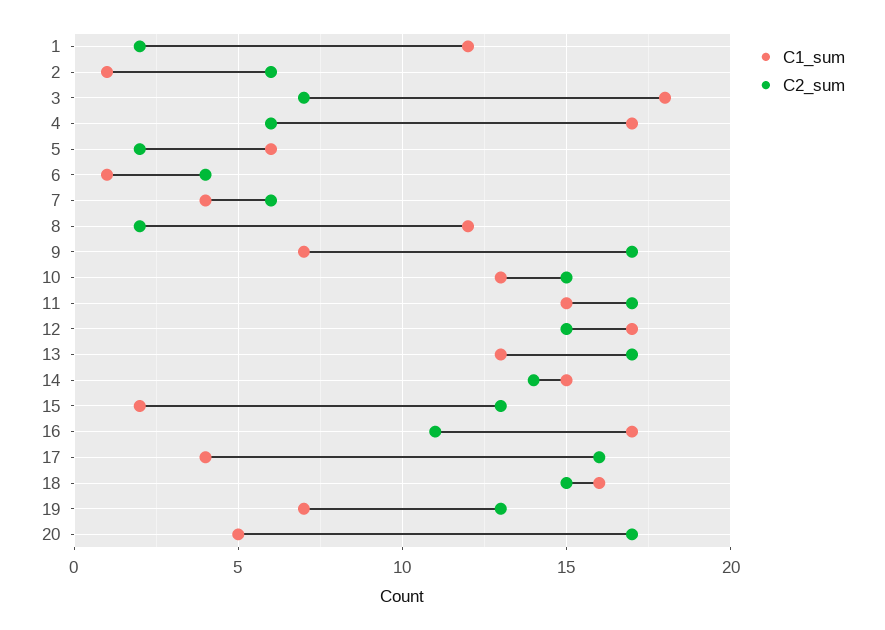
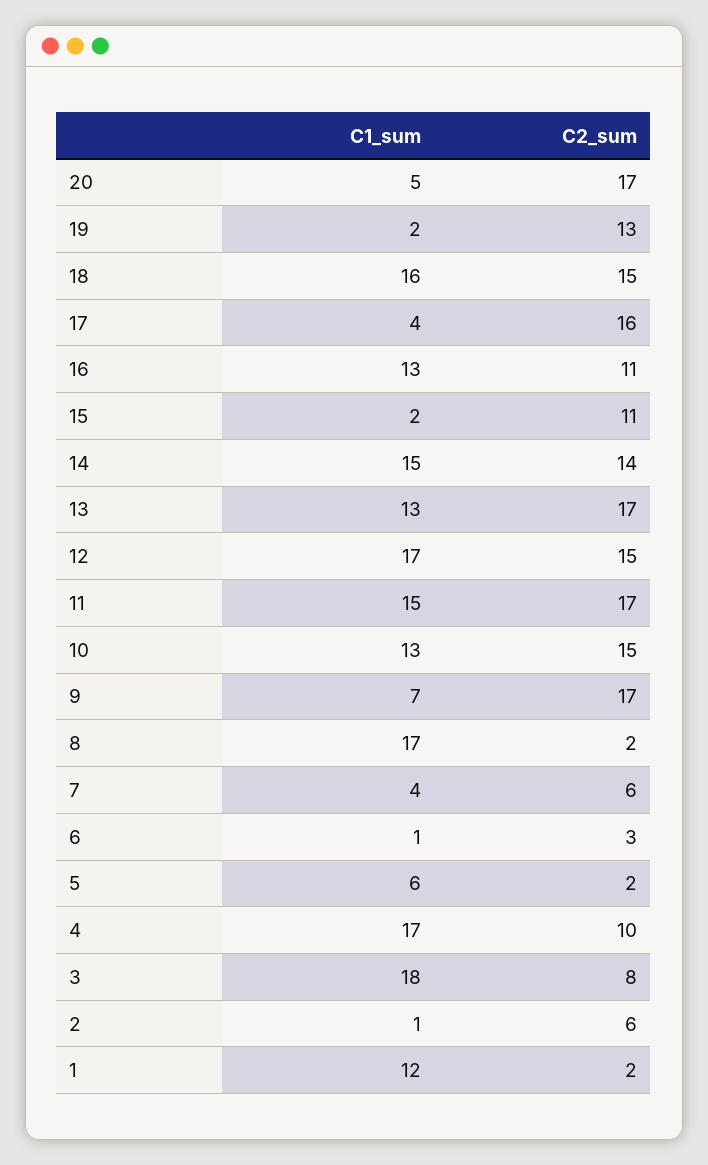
  {
    "C1_sum": {
      "1": 12,
      "2": 1,
      "3": 18,
      "4": 17,
      "5": 6,
      "6": 1,
      "7": 4,
-     "8": 12,
+     "8": 17,
      "9": 7,
      "10": 13,
      "11": 15,
      "12": 17,
      "13": 13,
      "14": 15,
      "15": 2,
-     "16": 17,
+     "16": 13,
      "17": 4,
      "18": 16,
-     "19": 7,
+     "19": 2,
      "20": 5
    },
    "C2_sum": {
      "1": 2,
      "2": 6,
-     "3": 7,
+     "3": 8,
-     "4": 6,
+     "4": 10,
      "5": 2,
-     "6": 4,
+     "6": 3,
      "7": 6,
      "8": 2,
      "9": 17,
      "10": 15,
      "11": 17,
      "12": 15,
      "13": 17,
      "14": 14,
-     "15": 13,
+     "15": 11,
      "16": 11,
      "17": 16,
      "18": 15,
      "19": 13,
      "20": 17
    }
  }

